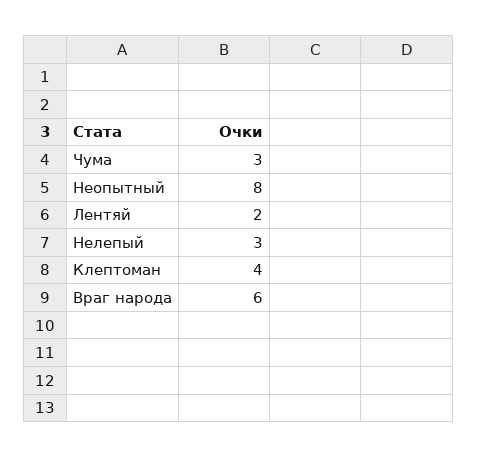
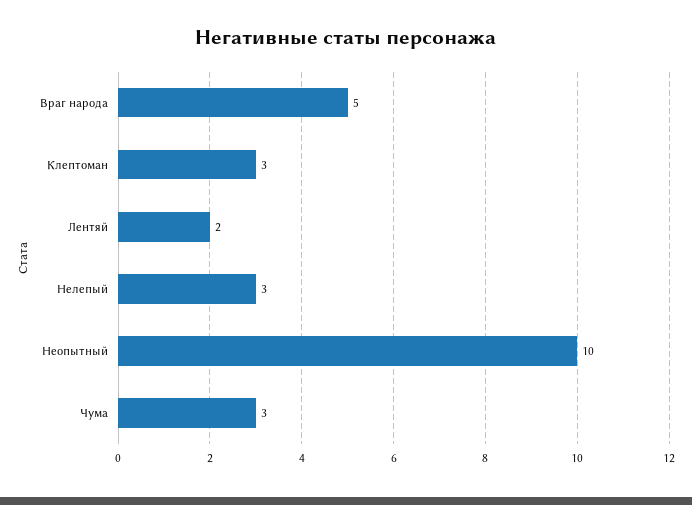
  {
    "Чума": 3,
-   "Неопытный": 8,
+   "Неопытный": 10,
    "Лентяй": 2,
    "Нелепый": 3,
-   "Клептоман": 4,
+   "Клептоман": 3,
-   "Враг народа": 6
+   "Враг народа": 5
  }

